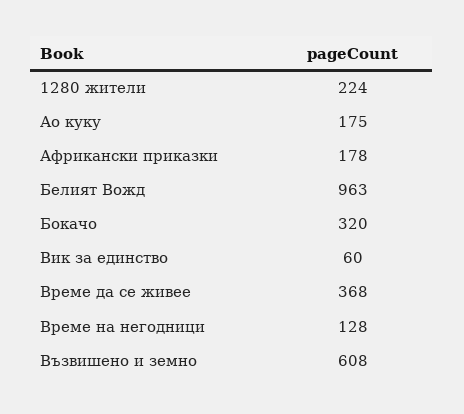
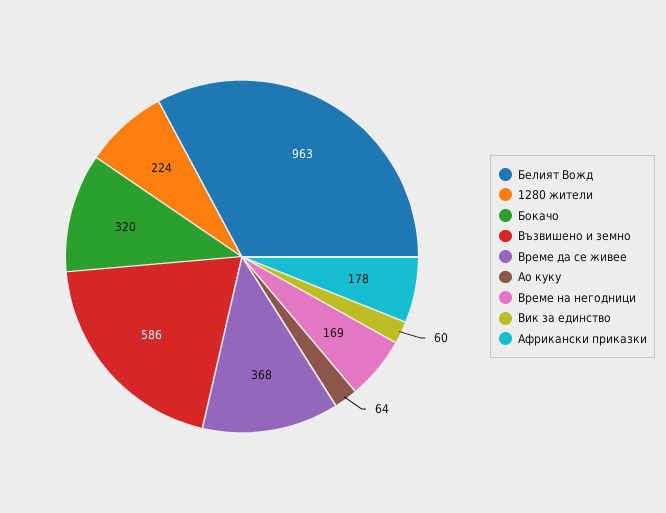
  {
    "1280 жители": 224,
-   "Ао куку": 175,
+   "Ао куку": 64,
    "Африкански приказки": 178,
    "Белият Вожд": 963,
    "Бокачо": 320,
    "Вик за единство": 60,
    "Време да се живее": 368,
-   "Време на негодници": 128,
+   "Време на негодници": 169,
-   "Възвишено и земно": 608
+   "Възвишено и земно": 586
  }

